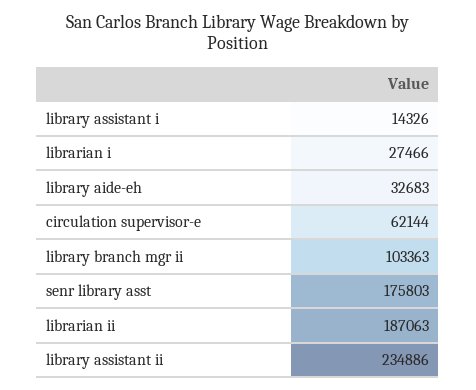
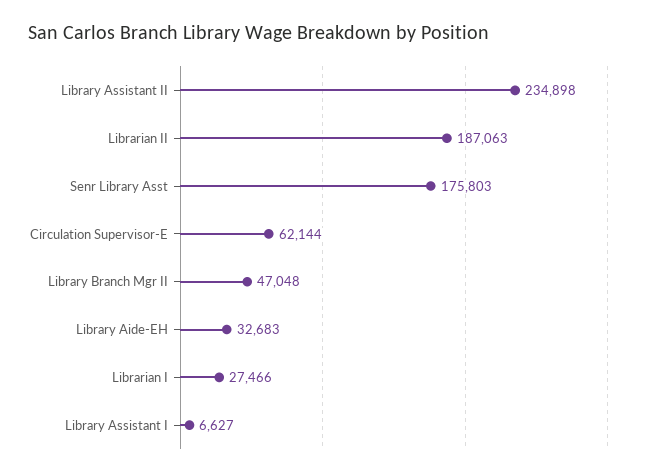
  {
-   "library assistant i": 14326,
+   "library assistant i": 6627,
    "librarian i": 27466,
    "library aide-eh": 32683,
    "circulation supervisor-e": 62144,
-   "library branch mgr ii": 103363,
+   "library branch mgr ii": 47048,
    "senr library asst": 175803,
    "librarian ii": 187063,
-   "library assistant ii": 234886
+   "library assistant ii": 234898
  }

